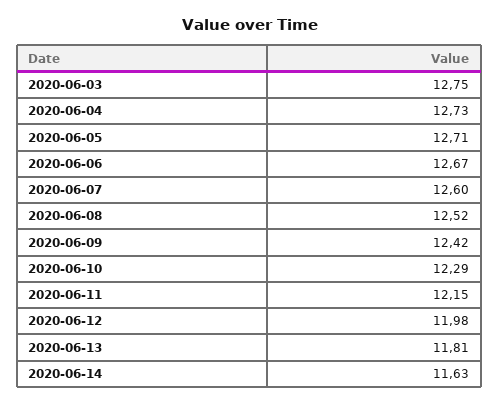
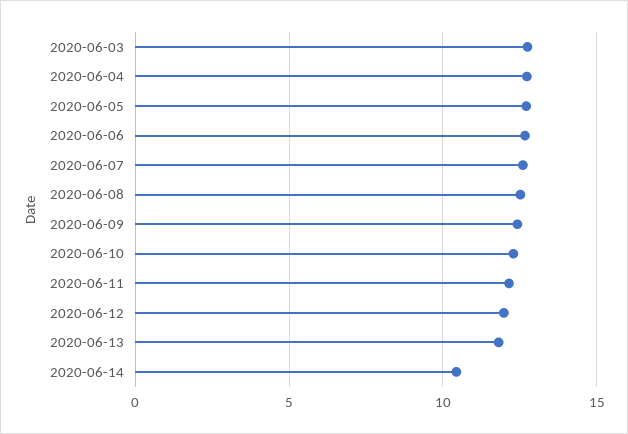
  {
    "2020-06-03": 12.75,
    "2020-06-04": 12.73,
    "2020-06-05": 12.71,
    "2020-06-06": 12.67,
    "2020-06-07": 12.6,
    "2020-06-08": 12.52,
    "2020-06-09": 12.42,
    "2020-06-10": 12.29,
    "2020-06-11": 12.15,
    "2020-06-12": 11.98,
    "2020-06-13": 11.81,
-   "2020-06-14": 11.63
+   "2020-06-14": 10.5
  }

